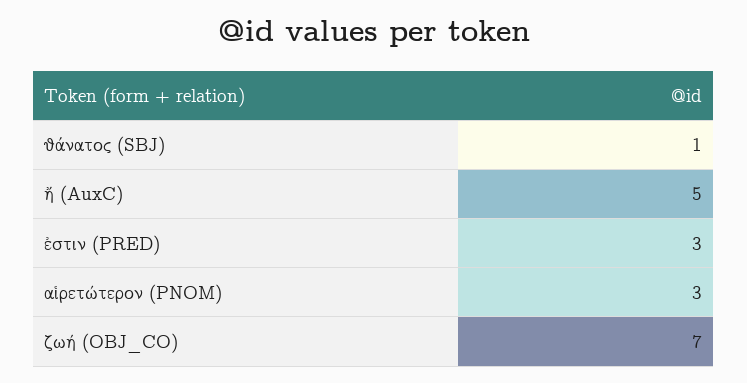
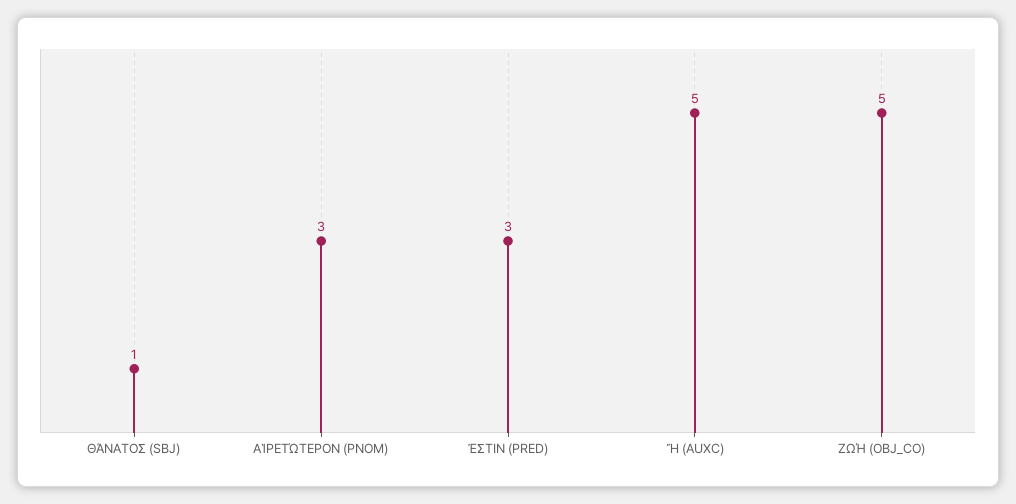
  {
    "θάνατος (SBJ)": 1,
    "ἤ (AuxC)": 5,
    "ἐστιν (PRED)": 3,
    "αἱρετώτερον (PNOM)": 3,
-   "ζωή (OBJ_CO)": 7
+   "ζωή (OBJ_CO)": 5
  }

